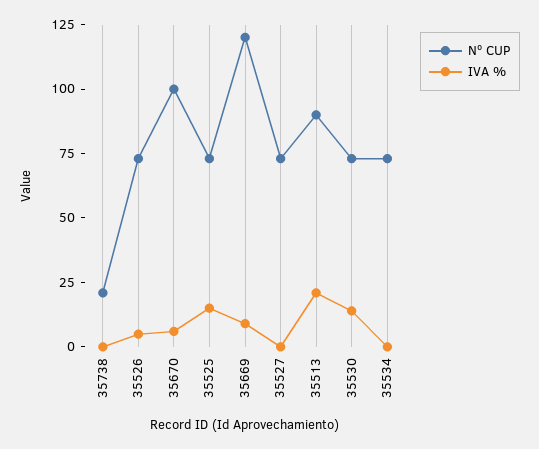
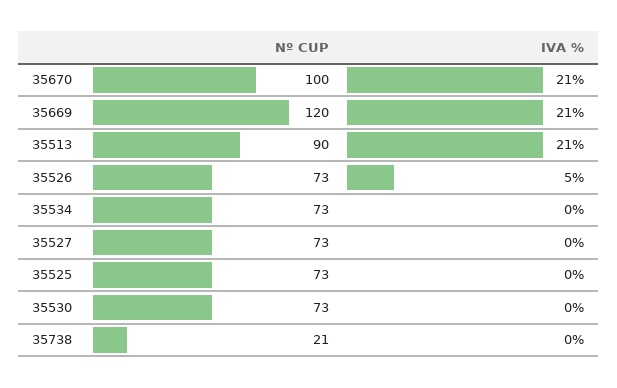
  {
    "Nº CUP": {
      "35738": 21,
      "35526": 73,
      "35670": 100,
      "35525": 73,
      "35669": 120,
      "35527": 73,
      "35513": 90,
      "35530": 73,
      "35534": 73
    },
    "IVA %": {
      "35738": 0,
      "35526": 5,
-     "35670": 5,
+     "35670": 21,
-     "35525": 15,
+     "35525": 0,
-     "35669": 10,
+     "35669": 21,
      "35527": 0,
      "35513": 21,
-     "35530": 15,
+     "35530": 0,
      "35534": 0
    }
  }

